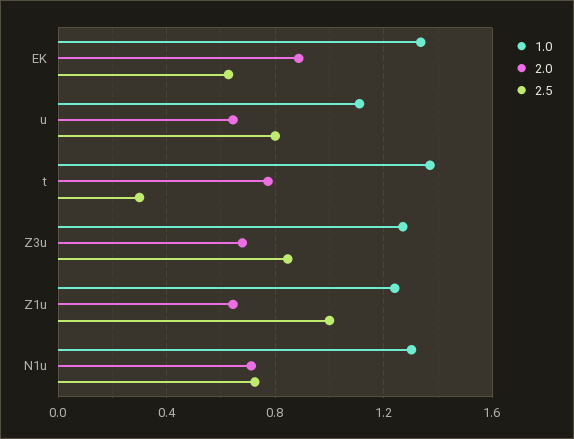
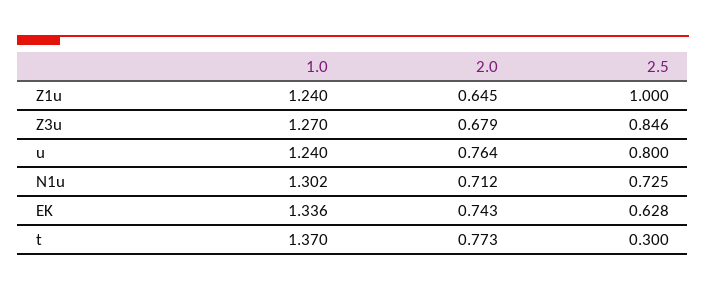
  {
    "1.0": {
      "EK": 1.336,
-     "u": 1.1,
+     "u": 1.24,
      "t": 1.37,
      "Z3u": 1.27,
      "Z1u": 1.24,
      "N1u": 1.302
    },
    "2.0": {
-     "EK": 0.9,
+     "EK": 0.743,
-     "u": 0.65,
+     "u": 0.764,
      "t": 0.773,
      "Z3u": 0.679,
      "Z1u": 0.645,
      "N1u": 0.712
    },
    "2.5": {
      "EK": 0.628,
      "u": 0.8,
      "t": 0.3,
      "Z3u": 0.846,
      "Z1u": 1,
      "N1u": 0.725
    }
  }

